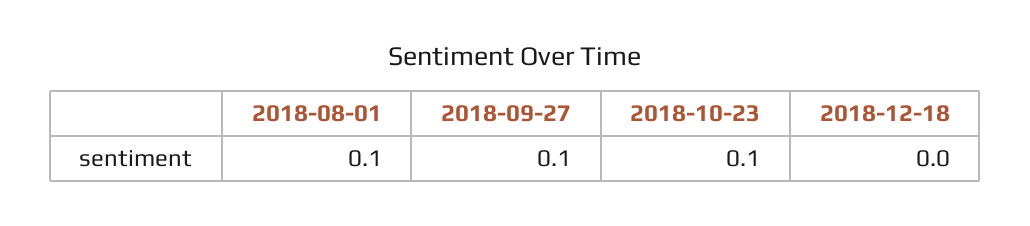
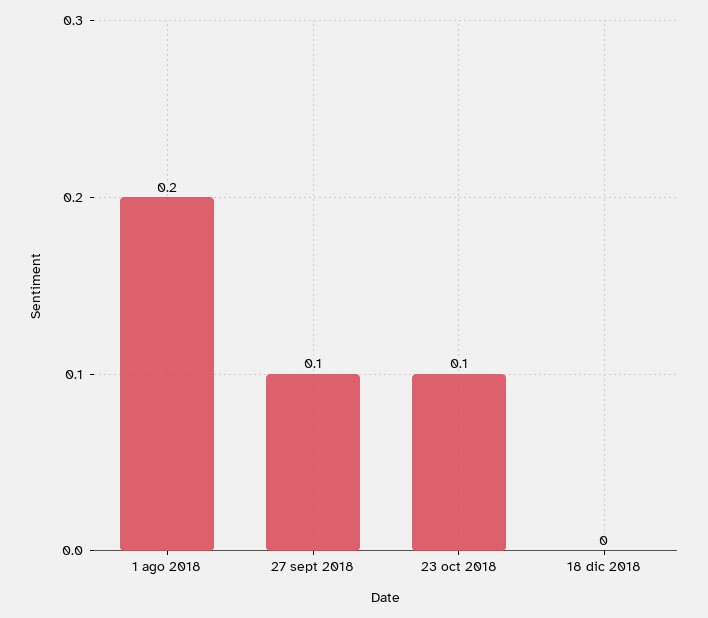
  {
-   "2018-08-01": 0.1,
+   "2018-08-01": 0.2,
    "2018-09-27": 0.1,
    "2018-10-23": 0.1,
    "2018-12-18": 0
  }

